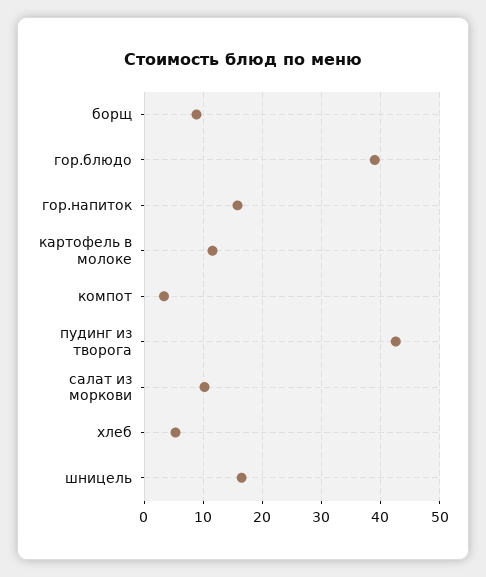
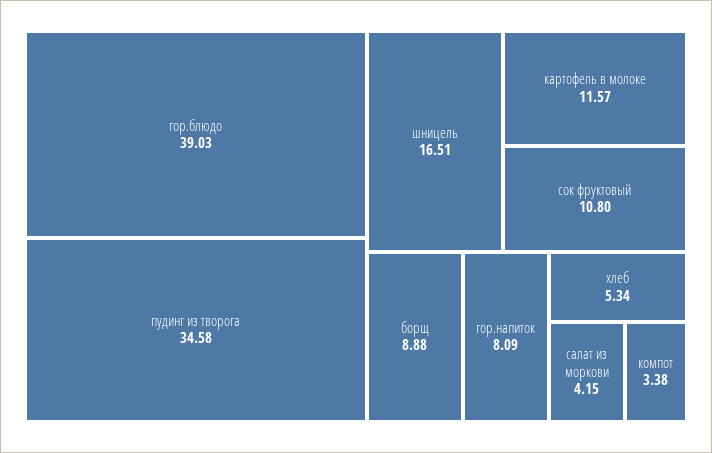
  {
    "борщ": 8.88,
    "гор.блюдо": 39.03,
-   "гор.напиток": 16,
+   "гор.напиток": 8.09,
    "картофель в молоке": 11.57,
    "компот": 3.38,
-   "пудинг из творога": 42,
+   "пудинг из творога": 34.58,
-   "салат из моркови": 10,
+   "салат из моркови": 4.15,
    "хлеб": 5.34,
-   "шницель": 16.51
+   "шницель": 16.51,
+   "сок фруктовый": 10.8
  }

